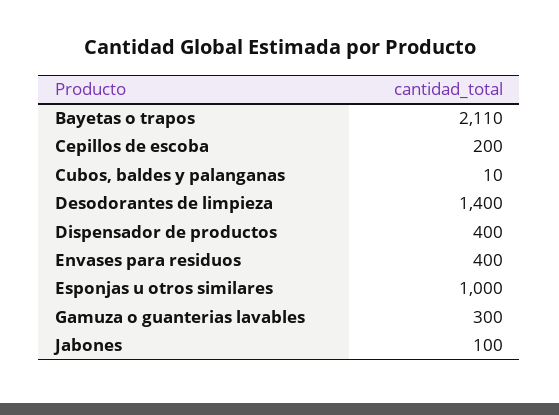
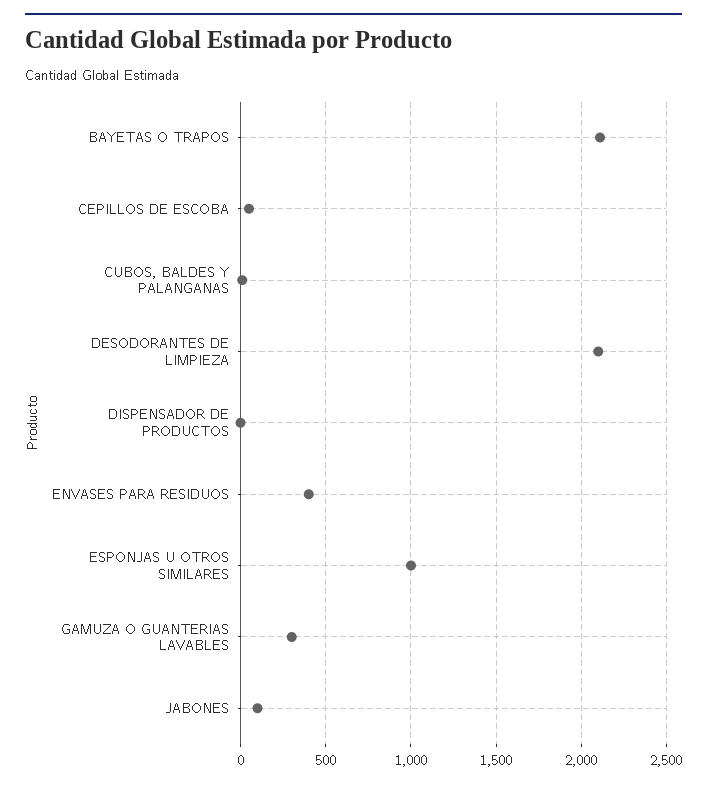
  {
    "Bayetas o trapos": 2110,
-   "Cepillos de escoba": 200,
+   "Cepillos de escoba": 50,
    "Cubos, baldes y palanganas": 10,
-   "Desodorantes de limpieza": 1400,
+   "Desodorantes de limpieza": 2100,
-   "Dispensador de productos": 400,
+   "Dispensador de productos": 0,
    "Envases para residuos": 400,
    "Esponjas u otros similares": 1000,
    "Gamuza o guanterias lavables": 300,
    "Jabones": 100
  }

